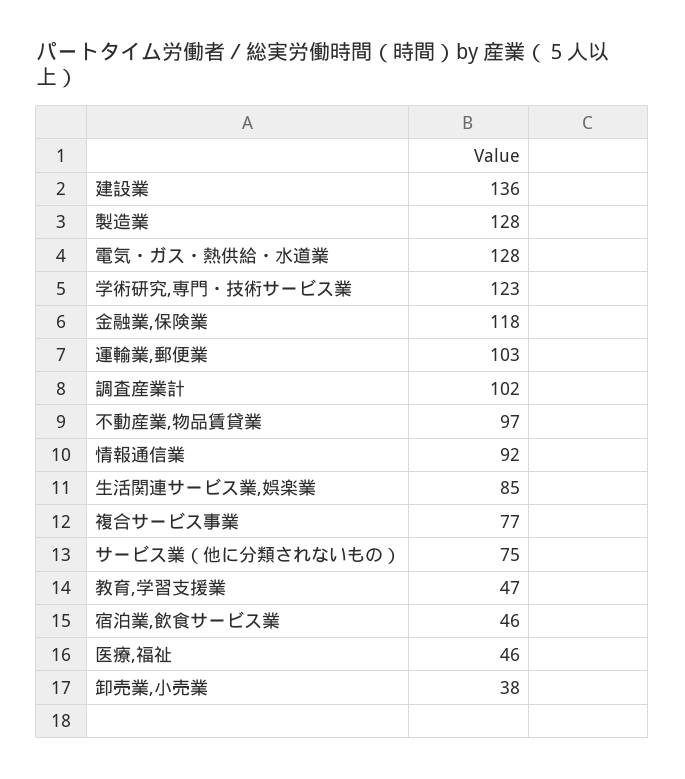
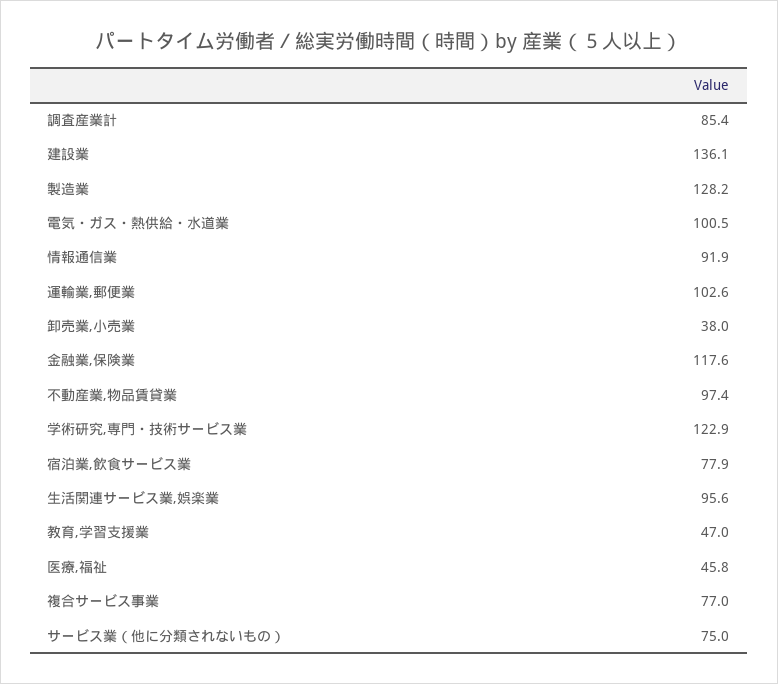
  {
    "建設業": 136.1,
    "製造業": 128.2,
-   "電気・ガス・熱供給・水道業": 128,
+   "電気・ガス・熱供給・水道業": 100.5,
    "学術研究,専門・技術サービス業": 122.9,
    "金融業,保険業": 117.6,
    "運輸業,郵便業": 102.6,
-   "調査産業計": 102,
+   "調査産業計": 85.4,
    "不動産業,物品賃貸業": 97.4,
    "情報通信業": 91.9,
-   "生活関連サービス業,娯楽業": 85,
+   "生活関連サービス業,娯楽業": 95.6,
    "複合サービス事業": 77,
    "サービス業（他に分類されないもの）": 75,
    "教育,学習支援業": 47,
-   "宿泊業,飲食サービス業": 46,
+   "宿泊業,飲食サービス業": 77.9,
    "医療,福祉": 45.8,
    "卸売業,小売業": 38
  }

